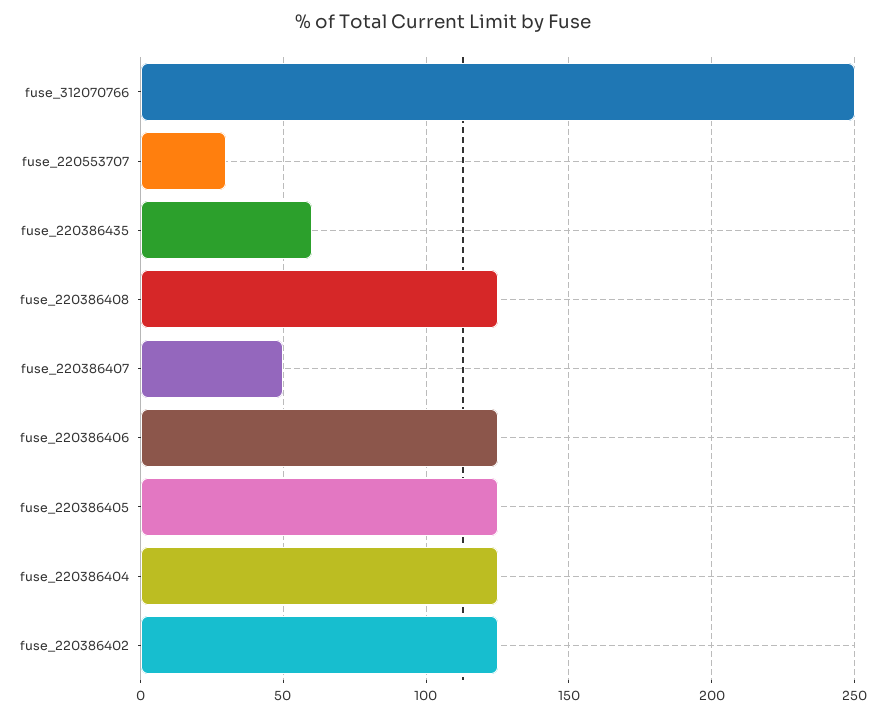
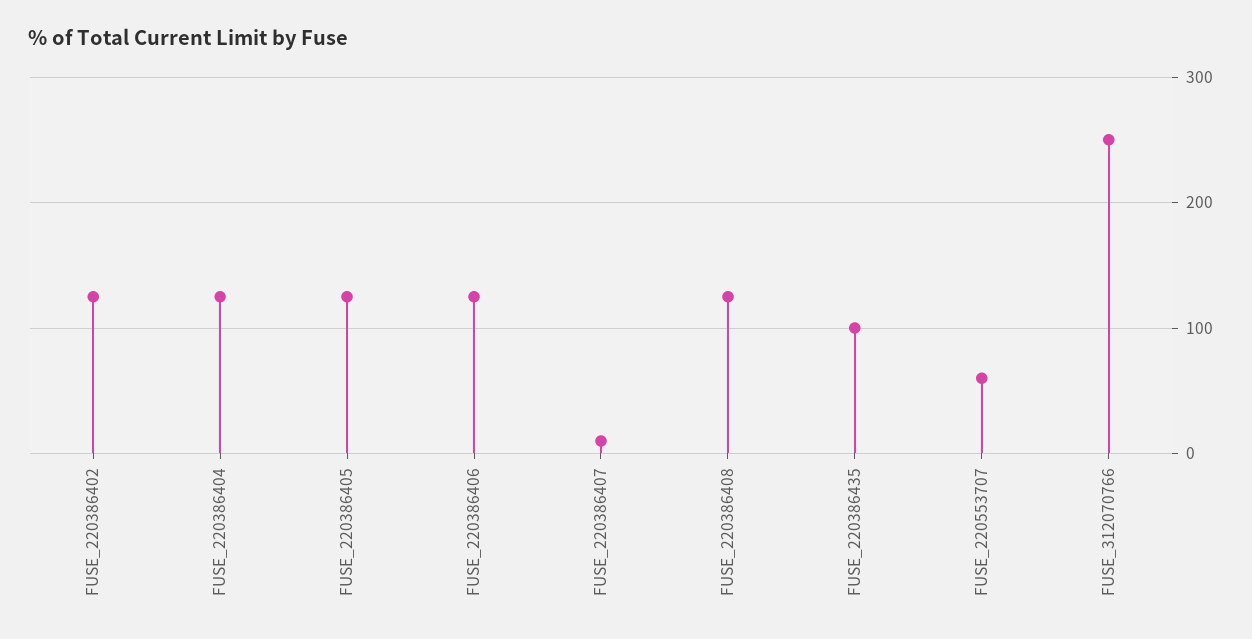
  {
    "fuse_312070766": 250,
-   "fuse_220553707": 30,
+   "fuse_220553707": 60,
-   "fuse_220386435": 60,
+   "fuse_220386435": 100,
    "fuse_220386408": 125,
-   "fuse_220386407": 50,
+   "fuse_220386407": 10,
    "fuse_220386406": 125,
    "fuse_220386405": 125,
    "fuse_220386404": 125,
    "fuse_220386402": 125
  }

